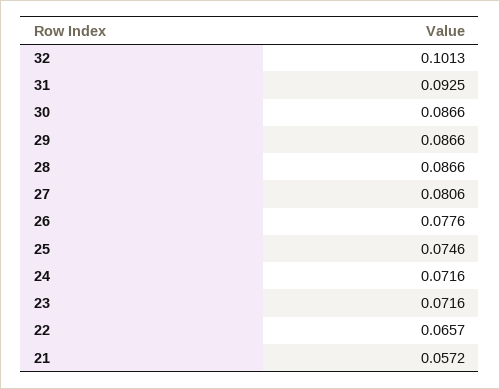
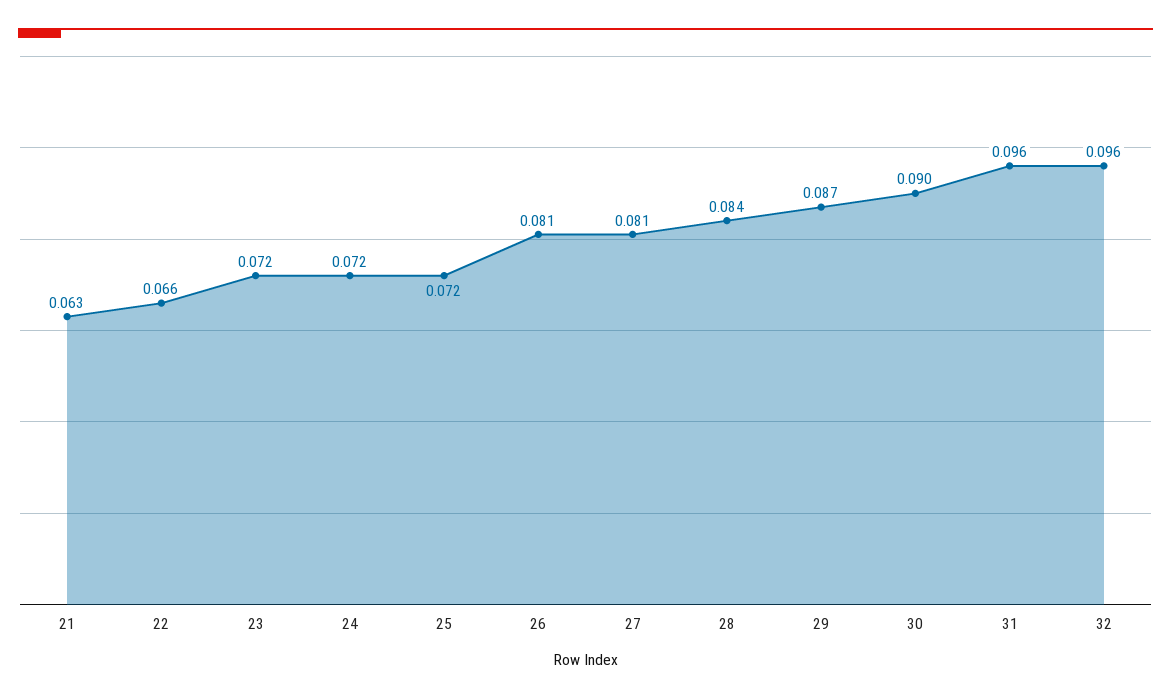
  {
-   "32": 0.1013,
+   "32": 0.096,
-   "31": 0.0925,
+   "31": 0.096,
-   "30": 0.0866,
+   "30": 0.09,
    "29": 0.0866,
-   "28": 0.0866,
+   "28": 0.084,
    "27": 0.0806,
-   "26": 0.0776,
+   "26": 0.081,
-   "25": 0.0746,
+   "25": 0.072,
    "24": 0.0716,
    "23": 0.0716,
    "22": 0.0657,
-   "21": 0.0572
+   "21": 0.063
  }

